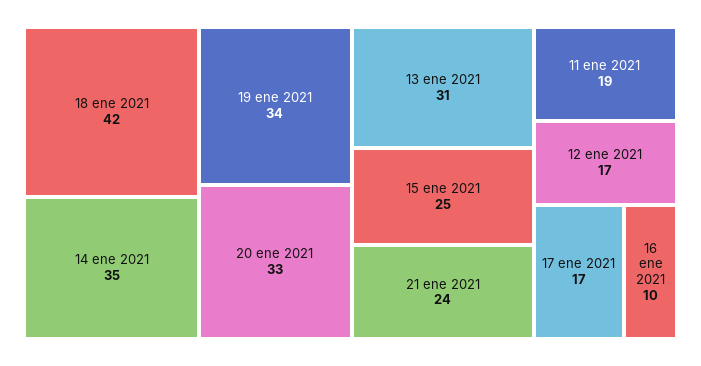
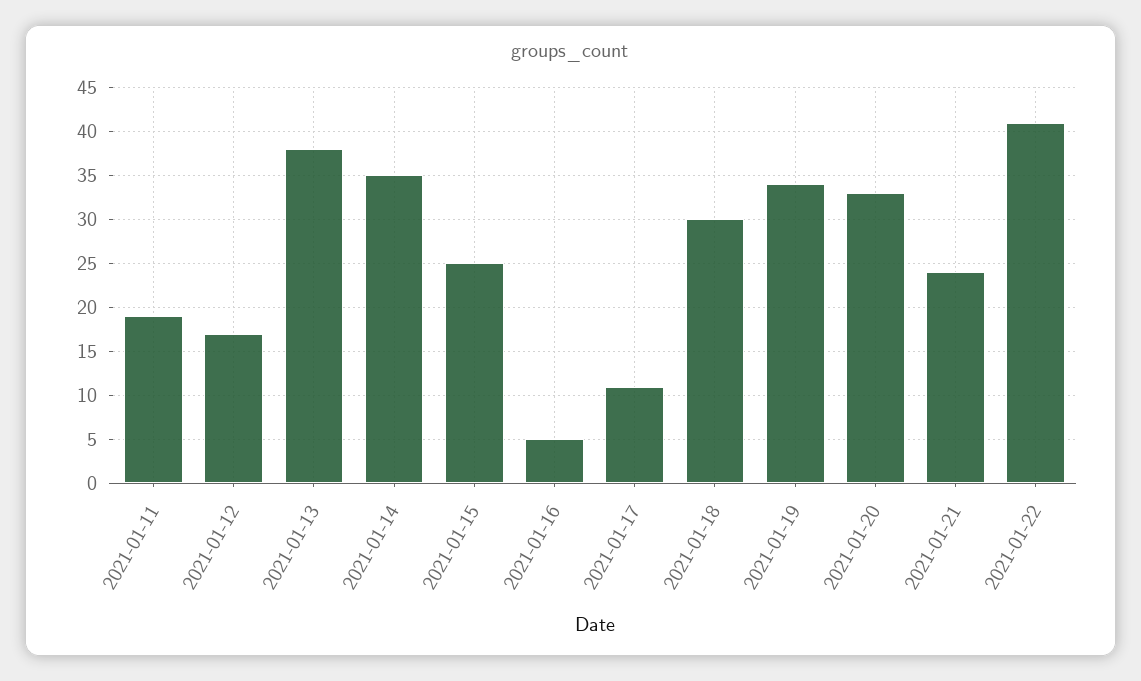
  {
-   "18 ene 2021": 42,
+   "18 ene 2021": 30,
    "14 ene 2021": 35,
    "19 ene 2021": 34,
    "20 ene 2021": 33,
-   "13 ene 2021": 31,
+   "13 ene 2021": 38,
    "15 ene 2021": 25,
    "21 ene 2021": 24,
    "11 ene 2021": 19,
    "12 ene 2021": 17,
-   "17 ene 2021": 17,
+   "17 ene 2021": 11,
-   "16 ene 2021": 10
+   "16 ene 2021": 5,
+   "2021-01-22": 41
  }

